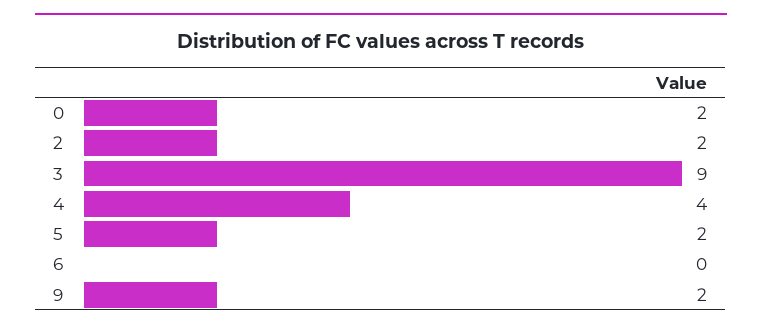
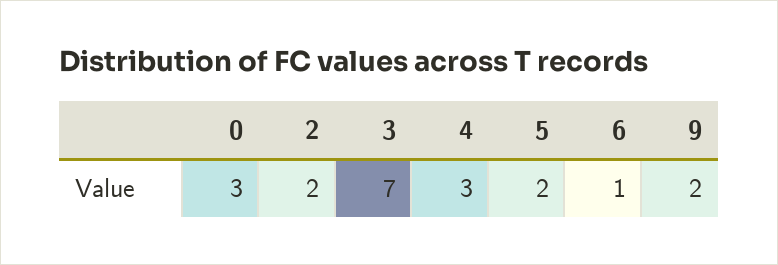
  {
-   "0": 2,
+   "0": 3,
    "2": 2,
-   "3": 9,
+   "3": 7,
-   "4": 4,
+   "4": 3,
    "5": 2,
-   "6": 0,
+   "6": 1,
    "9": 2
  }

